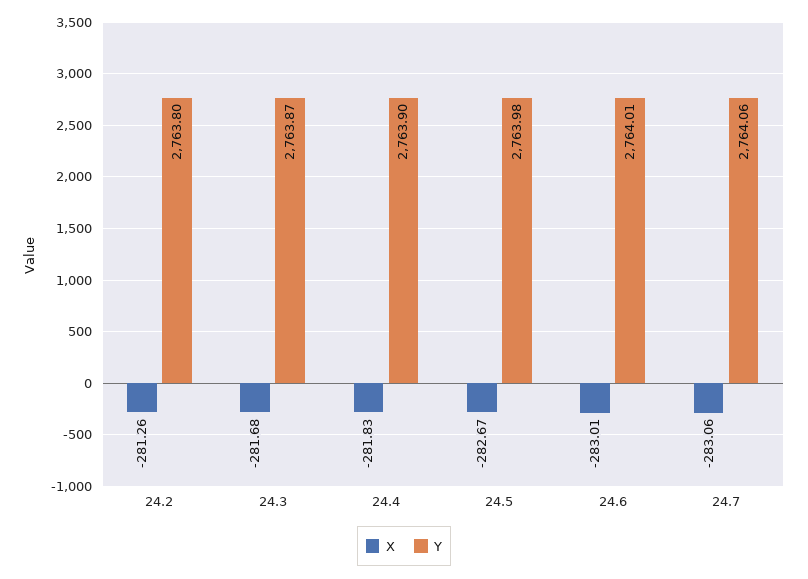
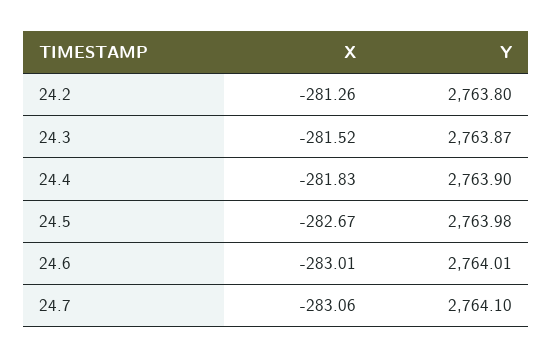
  {
    "X": {
      "24.2": -281.26,
-     "24.3": -281.68,
+     "24.3": -281.52,
      "24.4": -281.83,
      "24.5": -282.67,
      "24.6": -283.01,
      "24.7": -283.06
    },
    "Y": {
      "24.2": 2763.8,
      "24.3": 2763.87,
      "24.4": 2763.9,
      "24.5": 2763.98,
      "24.6": 2764.01,
-     "24.7": 2764.06
+     "24.7": 2764.1
    }
  }

